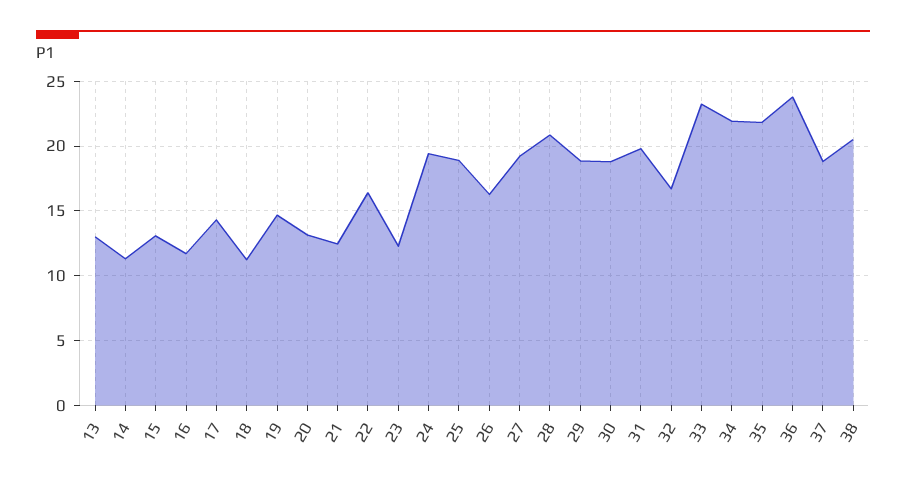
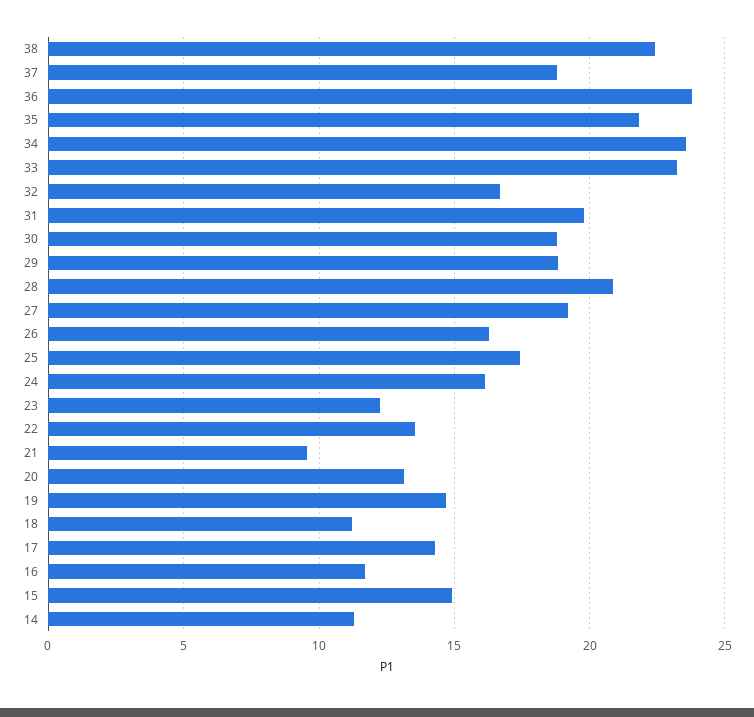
  {
-   "13": 13,
    "14": 11.5,
-   "15": 13,
+   "15": 15,
    "16": 11.5,
    "17": 14.5,
    "18": 11,
    "19": 14.5,
    "20": 13,
-   "21": 12.5,
+   "21": 9.5,
-   "22": 16.5,
+   "22": 13.5,
    "23": 12.5,
-   "24": 19.5,
+   "24": 16,
-   "25": 19,
+   "25": 17.5,
    "26": 16.5,
    "27": 19,
    "28": 21,
    "29": 19,
    "30": 19,
    "31": 20,
    "32": 16.5,
    "33": 23,
-   "34": 22,
+   "34": 23.5,
    "35": 22,
    "36": 24,
    "37": 19,
-   "38": 20.5
+   "38": 22.5
  }

